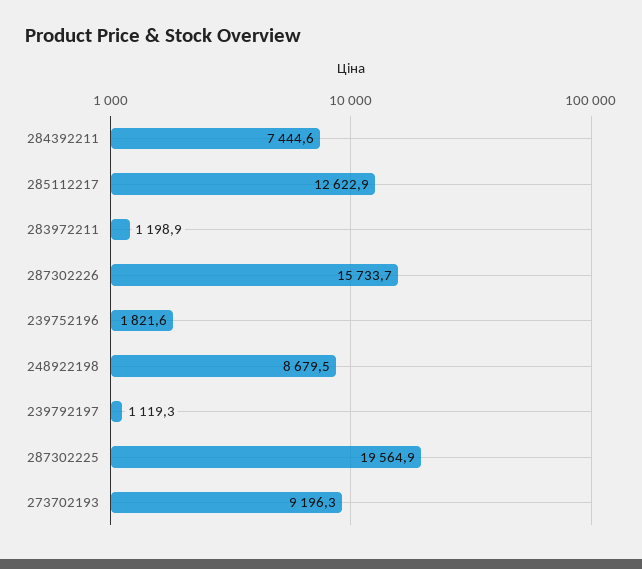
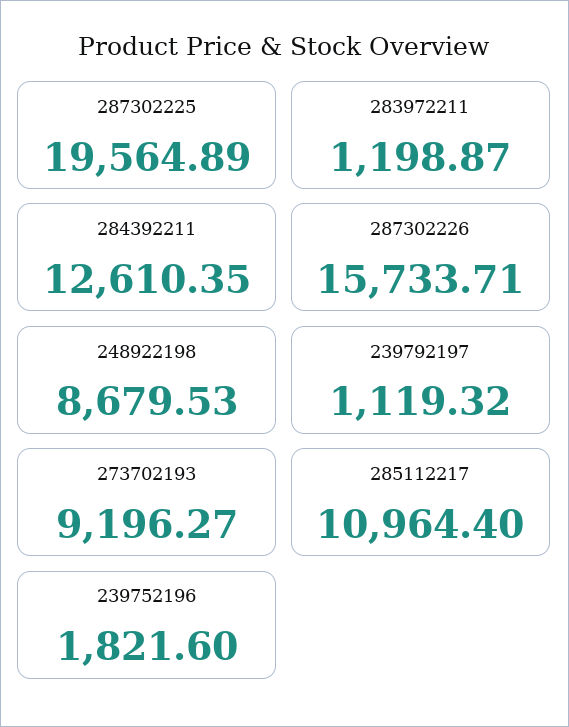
  {
-   "284392211": 7444.6,
+   "284392211": 12610.35,
-   "285112217": 12622.9,
+   "285112217": 10964.4,
    "283972211": 1198.87,
    "287302226": 15733.71,
    "239752196": 1821.6,
    "248922198": 8679.53,
    "239792197": 1119.32,
    "287302225": 19564.89,
    "273702193": 9196.27
  }

